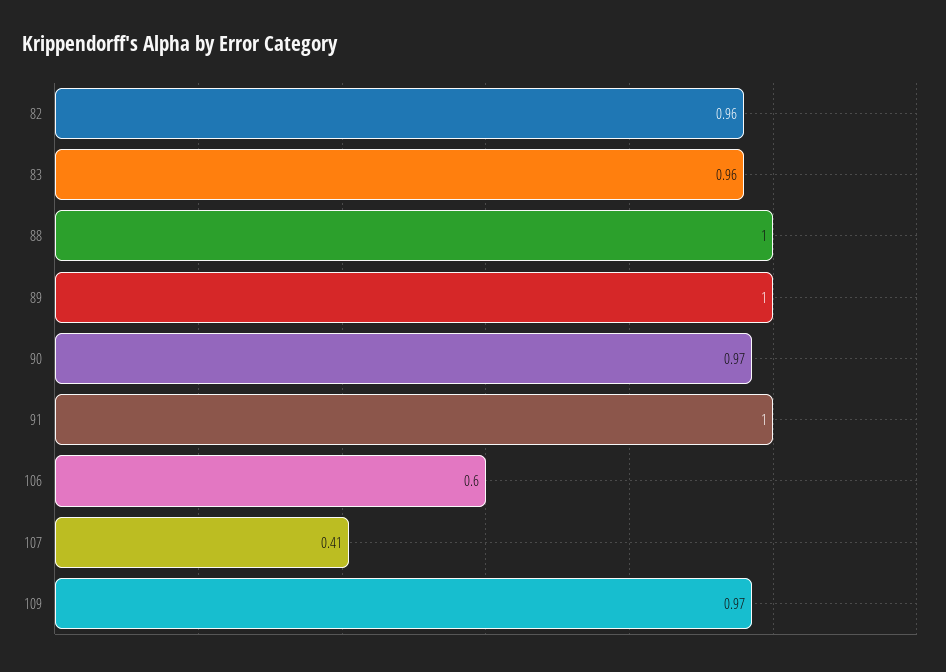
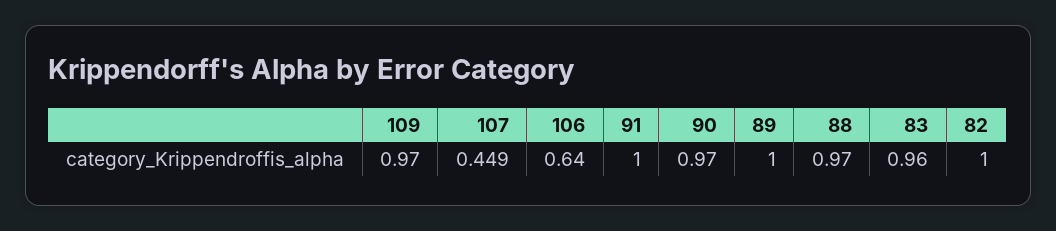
  {
-   "82": 0.96,
+   "82": 1,
    "83": 0.96,
-   "88": 1,
+   "88": 0.97,
    "89": 1,
    "90": 0.97,
    "91": 1,
-   "106": 0.6,
+   "106": 0.64,
-   "107": 0.41,
+   "107": 0.449,
    "109": 0.97
  }

